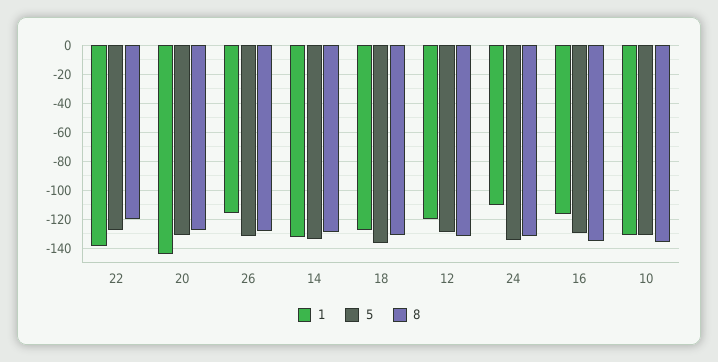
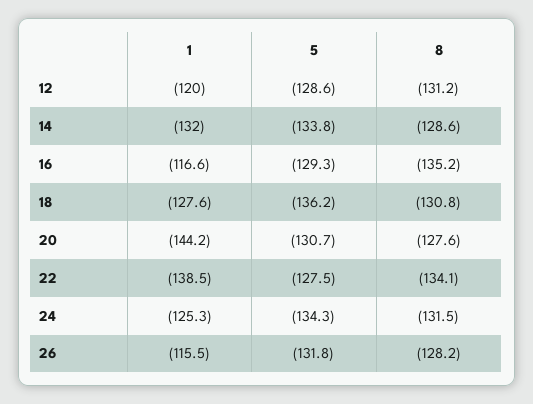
  {
    "1": {
      "22": -138.5,
      "20": -144.2,
      "26": -115.5,
      "14": -132,
      "18": -127.6,
      "12": -120,
-     "24": -110,
+     "24": -125.3,
-     "16": -116.6,
+     "16": -116.6
-     "10": -130
    },
    "5": {
      "22": -127.5,
      "20": -130.7,
      "26": -131.8,
      "14": -133.8,
      "18": -136.2,
      "12": -128.6,
      "24": -134.3,
-     "16": -129.3,
+     "16": -129.3
-     "10": -130
    },
    "8": {
-     "22": -120,
+     "22": -134.1,
      "20": -127.6,
      "26": -128.2,
      "14": -128.6,
      "18": -130.8,
      "12": -131.2,
      "24": -131.5,
-     "16": -135.2,
+     "16": -135.2
-     "10": -135
    }
  }

